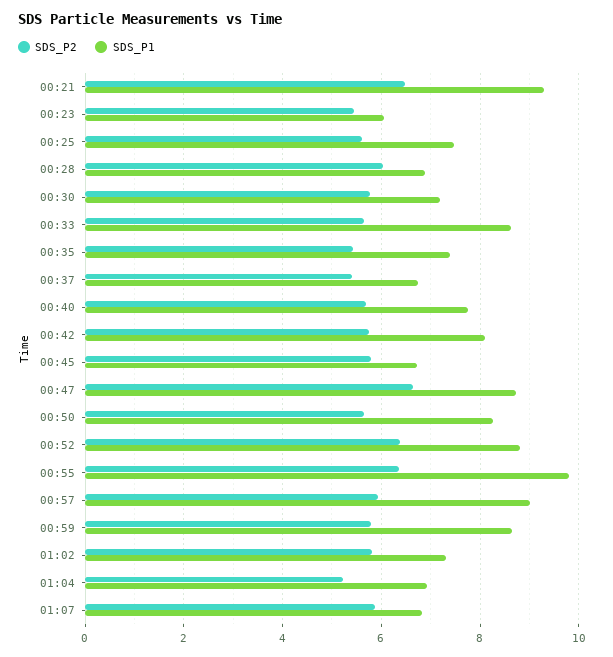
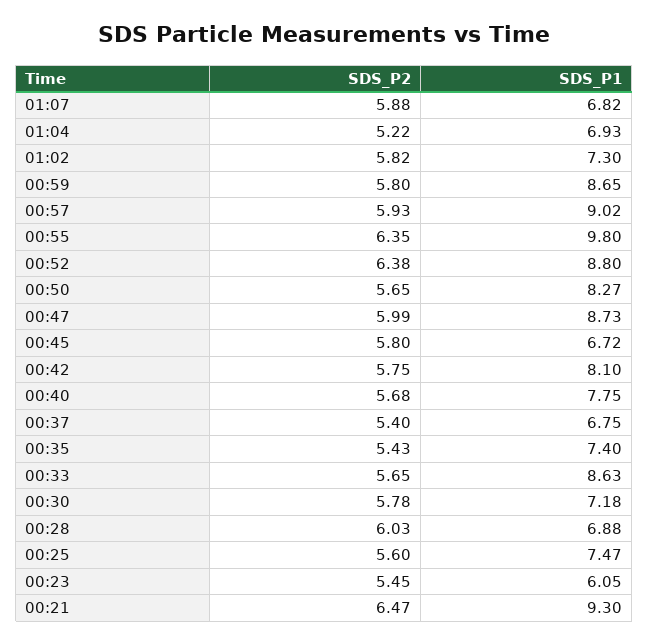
  {
    "SDS_P2": {
      "00:21": 6.47,
      "00:23": 5.45,
      "00:25": 5.6,
      "00:28": 6.03,
      "00:30": 5.78,
      "00:33": 5.65,
      "00:35": 5.43,
      "00:37": 5.4,
      "00:40": 5.68,
      "00:42": 5.75,
      "00:45": 5.8,
-     "00:47": 6.6,
+     "00:47": 5.99,
      "00:50": 5.65,
      "00:52": 6.38,
      "00:55": 6.35,
      "00:57": 5.93,
      "00:59": 5.8,
      "01:02": 5.82,
      "01:04": 5.22,
      "01:07": 5.88
    },
    "SDS_P1": {
      "00:21": 9.3,
      "00:23": 6.05,
      "00:25": 7.47,
      "00:28": 6.88,
      "00:30": 7.18,
      "00:33": 8.63,
      "00:35": 7.4,
      "00:37": 6.75,
      "00:40": 7.75,
      "00:42": 8.1,
      "00:45": 6.72,
      "00:47": 8.73,
      "00:50": 8.27,
      "00:52": 8.8,
      "00:55": 9.8,
      "00:57": 9.02,
      "00:59": 8.65,
      "01:02": 7.3,
      "01:04": 6.93,
      "01:07": 6.82
    }
  }

